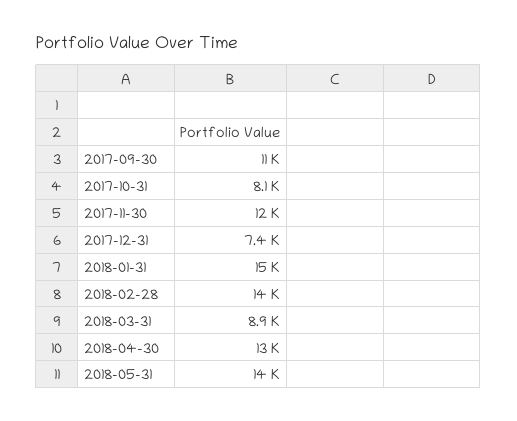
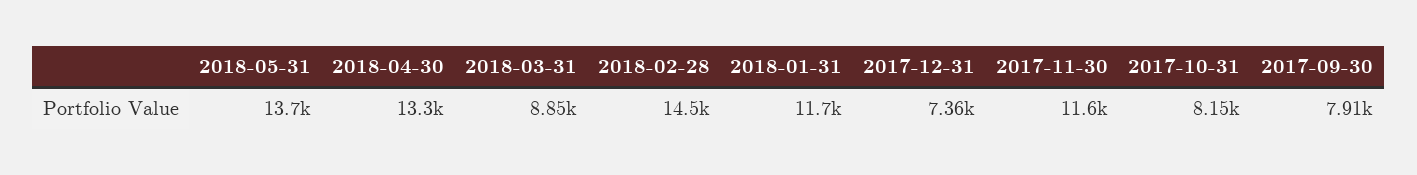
  {
-   "2017-09-30": 11000,
+   "2017-09-30": 7910,
    "2017-10-31": 8150,
    "2017-11-30": 11600,
    "2017-12-31": 7360,
-   "2018-01-31": 15000,
+   "2018-01-31": 11700,
    "2018-02-28": 14500,
    "2018-03-31": 8850,
    "2018-04-30": 13300,
    "2018-05-31": 13700
  }

